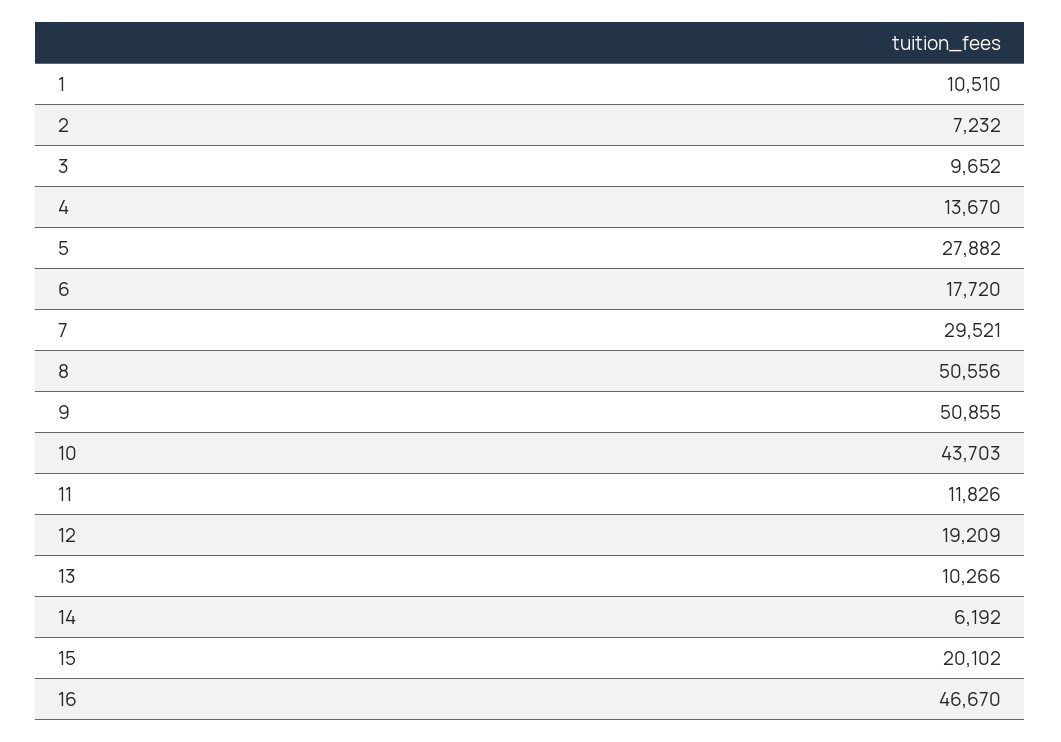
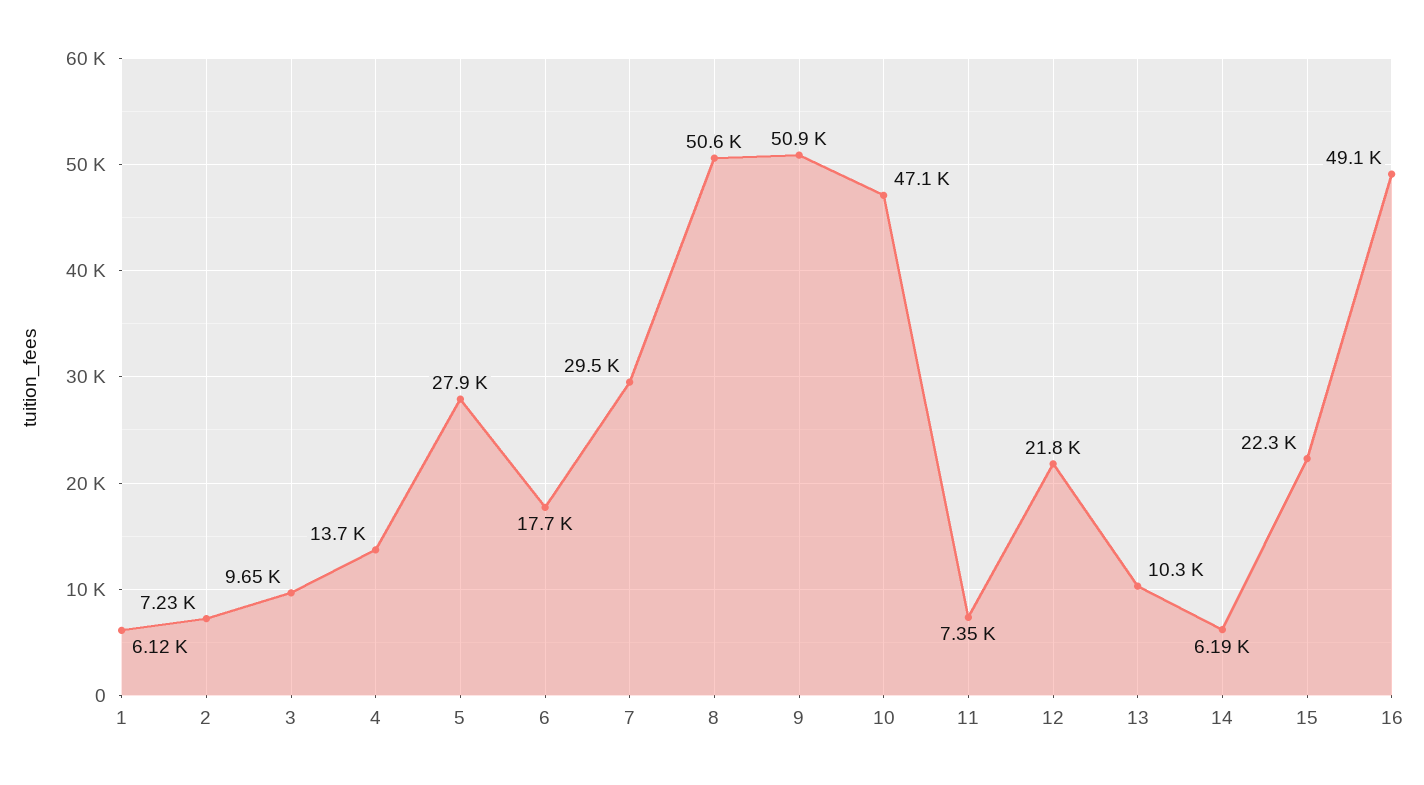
  {
-   "1": 10510,
+   "1": 6120,
    "2": 7232,
    "3": 9652,
    "4": 13670,
    "5": 27882,
    "6": 17720,
    "7": 29521,
    "8": 50556,
    "9": 50855,
-   "10": 43703,
+   "10": 47100,
-   "11": 11826,
+   "11": 7350,
-   "12": 19209,
+   "12": 21800,
    "13": 10266,
    "14": 6192,
-   "15": 20102,
+   "15": 22300,
-   "16": 46670
+   "16": 49100
  }

